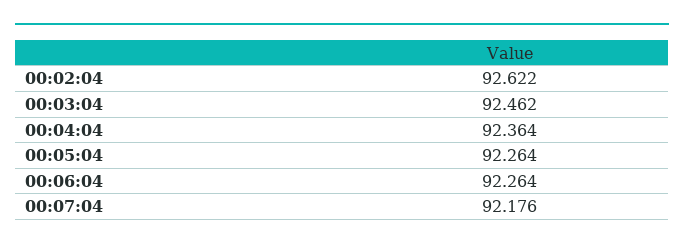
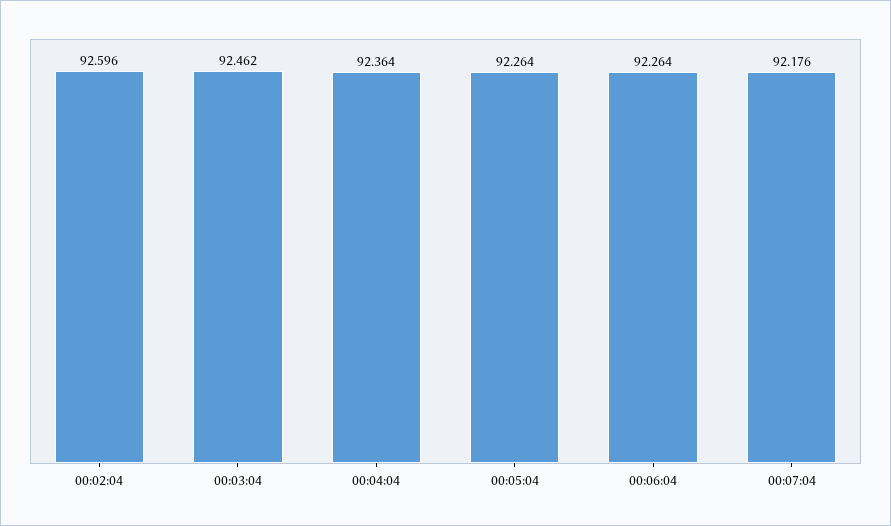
  {
-   "00:02:04": 92.622,
+   "00:02:04": 92.596,
    "00:03:04": 92.462,
    "00:04:04": 92.364,
    "00:05:04": 92.264,
    "00:06:04": 92.264,
    "00:07:04": 92.176
  }

